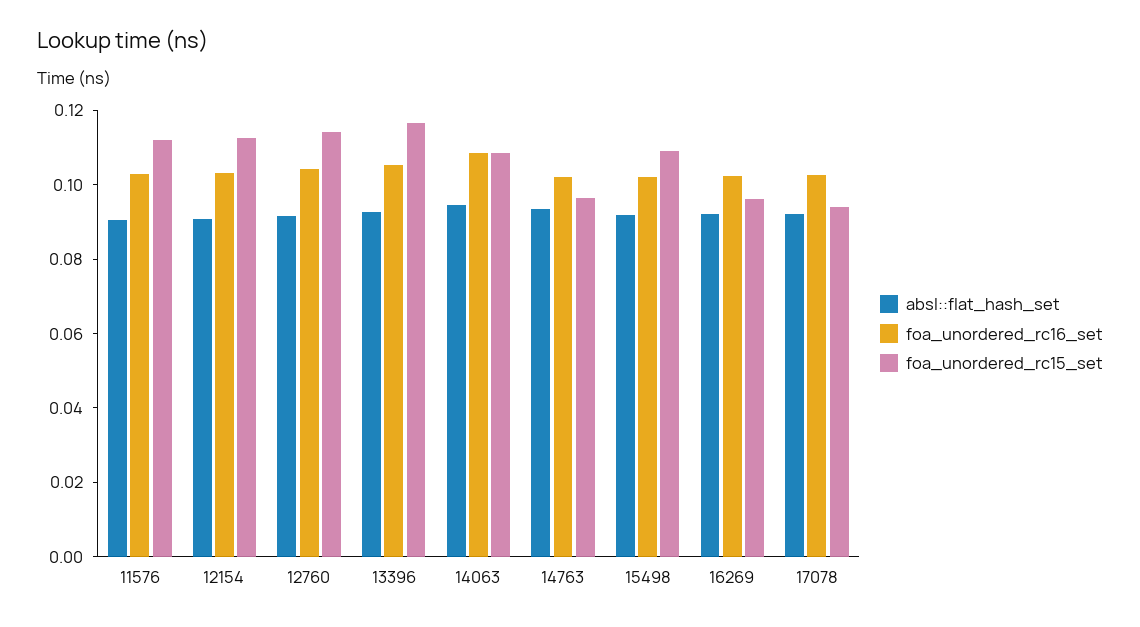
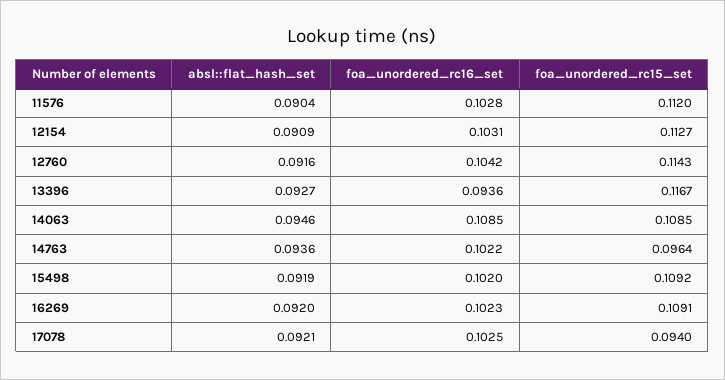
  {
    "absl::flat_hash_set": {
      "11576": 0.0904,
      "12154": 0.0909,
      "12760": 0.0916,
      "13396": 0.0927,
      "14063": 0.0946,
      "14763": 0.0936,
      "15498": 0.0919,
      "16269": 0.092,
      "17078": 0.0921
    },
    "foa_unordered_rc16_set": {
      "11576": 0.1028,
      "12154": 0.1031,
      "12760": 0.1042,
-     "13396": 0.105,
+     "13396": 0.0936,
      "14063": 0.1085,
      "14763": 0.1022,
      "15498": 0.102,
      "16269": 0.1023,
      "17078": 0.1025
    },
    "foa_unordered_rc15_set": {
      "11576": 0.112,
      "12154": 0.1127,
      "12760": 0.1143,
      "13396": 0.1167,
      "14063": 0.1085,
      "14763": 0.0964,
      "15498": 0.1092,
-     "16269": 0.095,
+     "16269": 0.1091,
      "17078": 0.094
    }
  }

